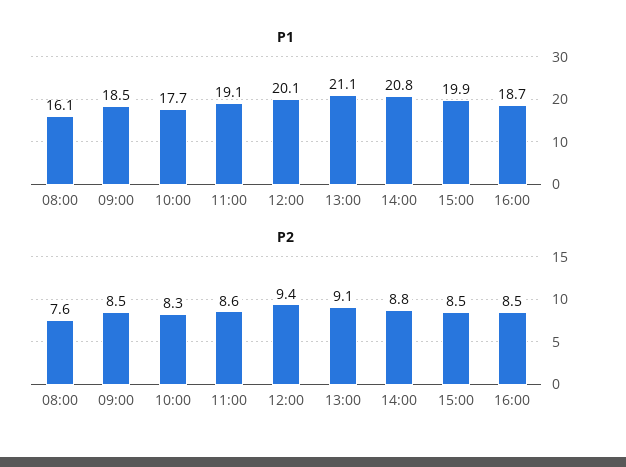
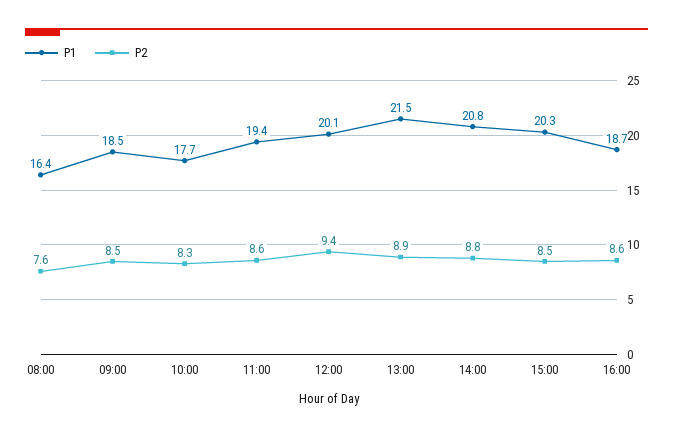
  {
    "P1": {
-     "08:00": 16.1,
+     "08:00": 16.4,
      "09:00": 18.5,
      "10:00": 17.7,
-     "11:00": 19.1,
+     "11:00": 19.4,
      "12:00": 20.1,
-     "13:00": 21.1,
+     "13:00": 21.5,
      "14:00": 20.8,
-     "15:00": 19.9,
+     "15:00": 20.3,
      "16:00": 18.7
    },
    "P2": {
      "08:00": 7.6,
      "09:00": 8.5,
      "10:00": 8.3,
      "11:00": 8.6,
      "12:00": 9.4,
-     "13:00": 9.1,
+     "13:00": 8.9,
      "14:00": 8.8,
      "15:00": 8.5,
-     "16:00": 8.5
+     "16:00": 8.6
    }
  }

